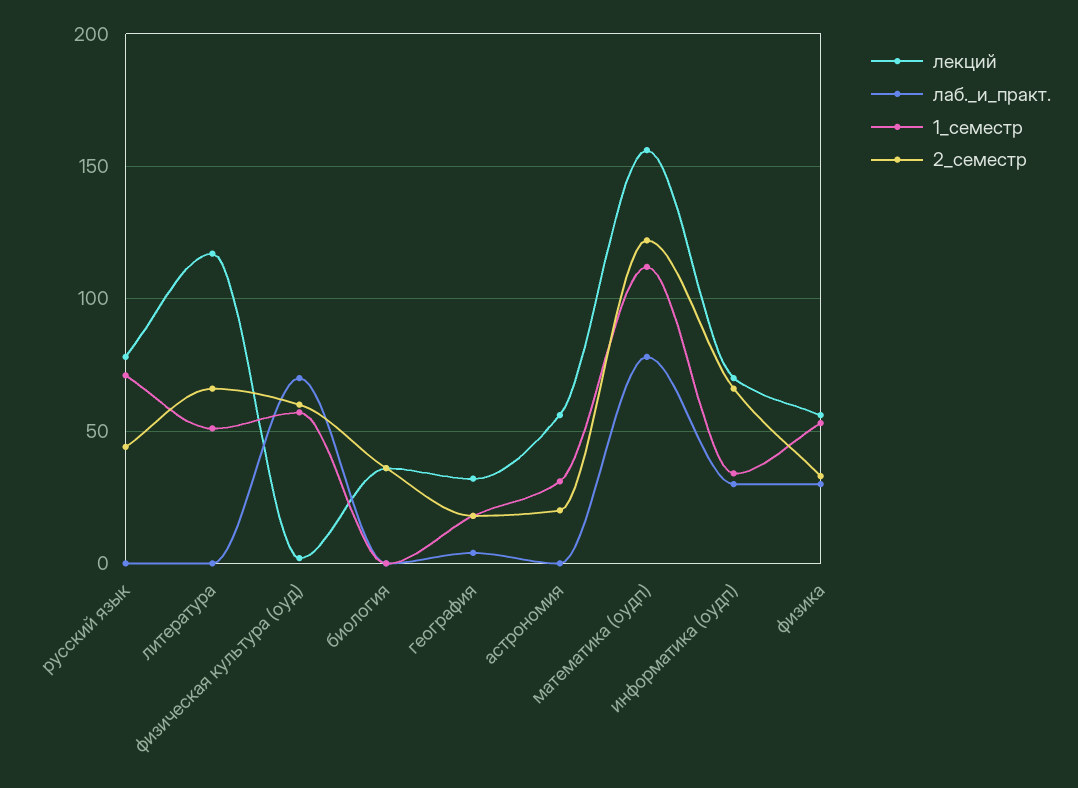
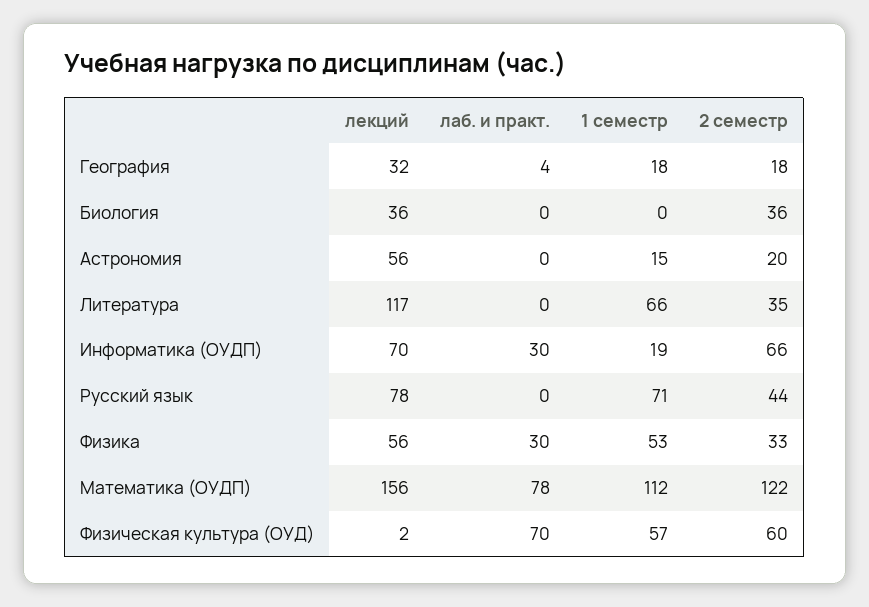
  {
    "лекций": {
      "русский язык": 78,
      "литература": 117,
      "физическая культура (оуд)": 2,
      "биология": 36,
      "география": 32,
      "астрономия": 56,
      "математика (оудп)": 156,
      "информатика (оудп)": 70,
      "физика": 56
    },
    "лаб._и_практ.": {
      "русский язык": 0,
      "литература": 0,
      "физическая культура (оуд)": 70,
      "биология": 0,
      "география": 4,
      "астрономия": 0,
      "математика (оудп)": 78,
      "информатика (оудп)": 30,
      "физика": 30
    },
    "1_семестр": {
      "русский язык": 71,
-     "литература": 50,
+     "литература": 66,
      "физическая культура (оуд)": 57,
      "биология": 0,
      "география": 18,
-     "астрономия": 30,
+     "астрономия": 15,
      "математика (оудп)": 112,
-     "информатика (оудп)": 35,
+     "информатика (оудп)": 19,
      "физика": 53
    },
    "2_семестр": {
      "русский язык": 44,
-     "литература": 65,
+     "литература": 35,
      "физическая культура (оуд)": 60,
      "биология": 36,
      "география": 18,
      "астрономия": 20,
      "математика (оудп)": 122,
      "информатика (оудп)": 66,
      "физика": 33
    }
  }

